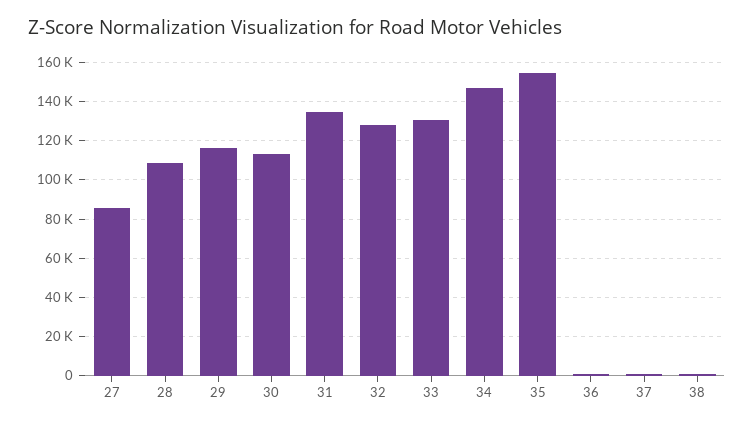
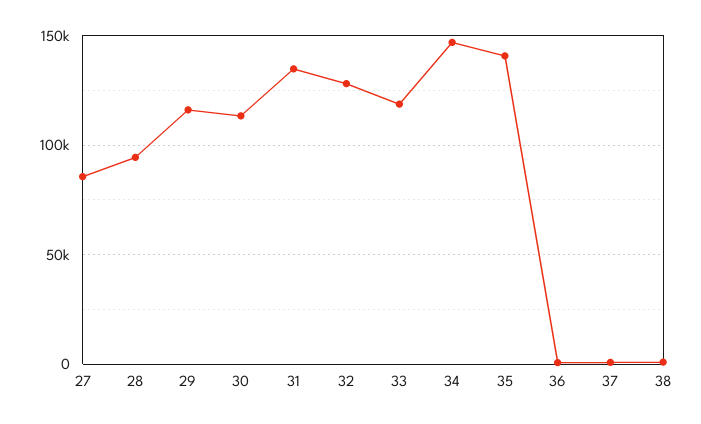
  {
    "27": 85000,
-   "28": 110000,
+   "28": 95000,
    "29": 115000,
    "30": 115000,
    "31": 135000,
    "32": 130000,
-   "33": 130000,
+   "33": 120000,
    "34": 145000,
-   "35": 155000,
+   "35": 140000,
    "36": 0,
    "37": 0,
    "38": 0
  }

